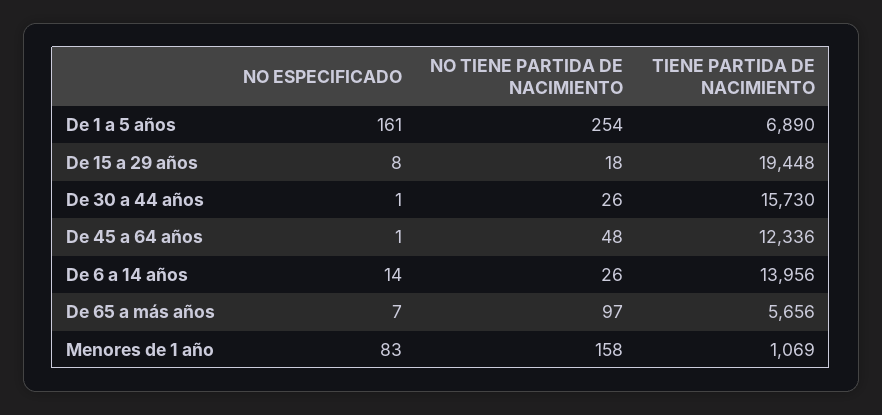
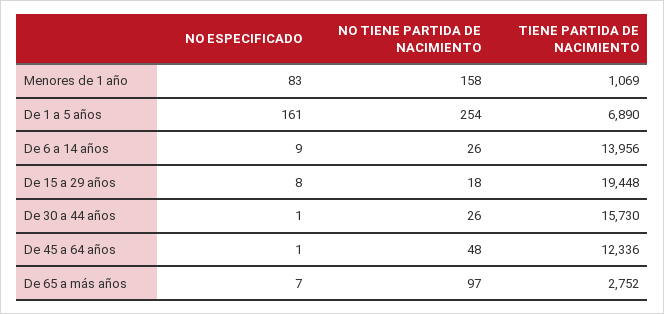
  {
    "NO ESPECIFICADO": {
      "De 1 a 5 años": 161,
      "De 15 a 29 años": 8,
      "De 30 a 44 años": 1,
      "De 45 a 64 años": 1,
-     "De 6 a 14 años": 14,
+     "De 6 a 14 años": 9,
      "De 65 a más años": 7,
      "Menores de 1 año": 83
    },
    "NO TIENE PARTIDA DE NACIMIENTO": {
      "De 1 a 5 años": 254,
      "De 15 a 29 años": 18,
      "De 30 a 44 años": 26,
      "De 45 a 64 años": 48,
      "De 6 a 14 años": 26,
      "De 65 a más años": 97,
      "Menores de 1 año": 158
    },
    "TIENE PARTIDA DE NACIMIENTO": {
      "De 1 a 5 años": 6890,
      "De 15 a 29 años": 19448,
      "De 30 a 44 años": 15730,
      "De 45 a 64 años": 12336,
      "De 6 a 14 años": 13956,
-     "De 65 a más años": 5656,
+     "De 65 a más años": 2752,
      "Menores de 1 año": 1069
    }
  }

